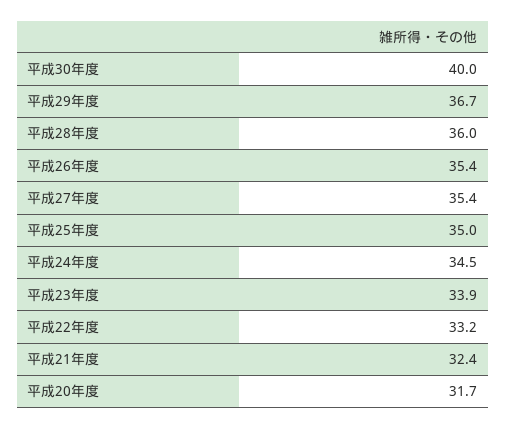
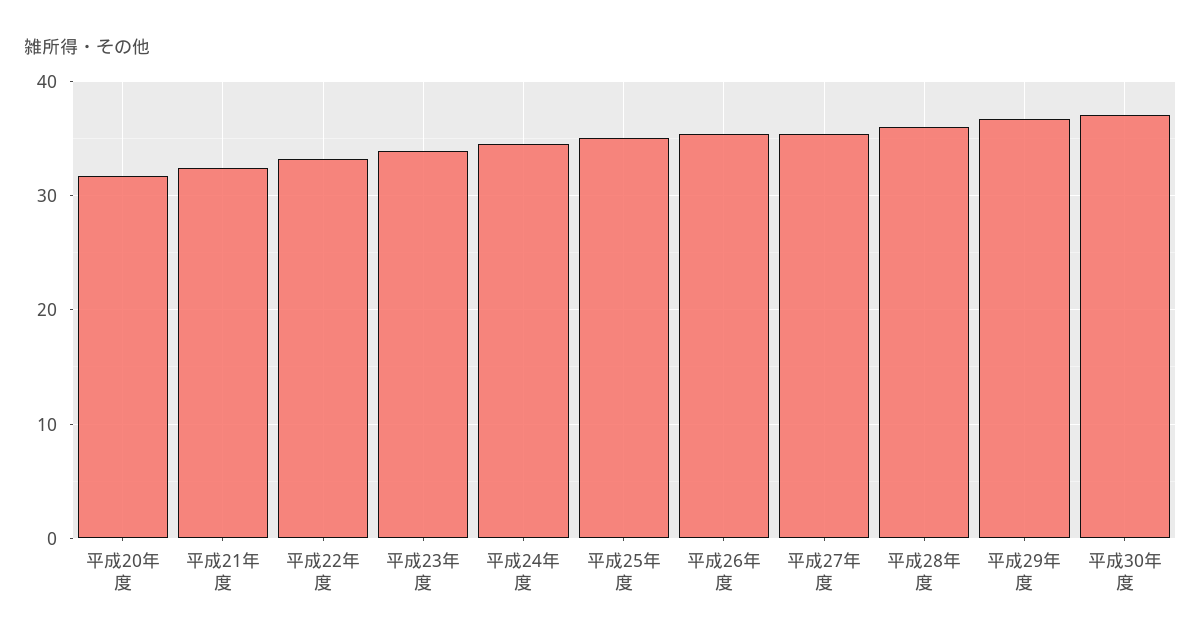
  {
-   "平成30年度": 40,
+   "平成30年度": 37,
    "平成29年度": 36.7,
    "平成28年度": 36,
    "平成26年度": 35.4,
    "平成27年度": 35.4,
    "平成25年度": 35,
    "平成24年度": 34.5,
    "平成23年度": 33.9,
    "平成22年度": 33.2,
    "平成21年度": 32.4,
    "平成20年度": 31.7
  }

